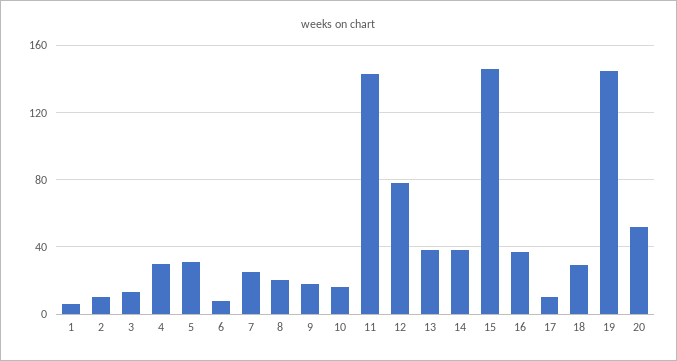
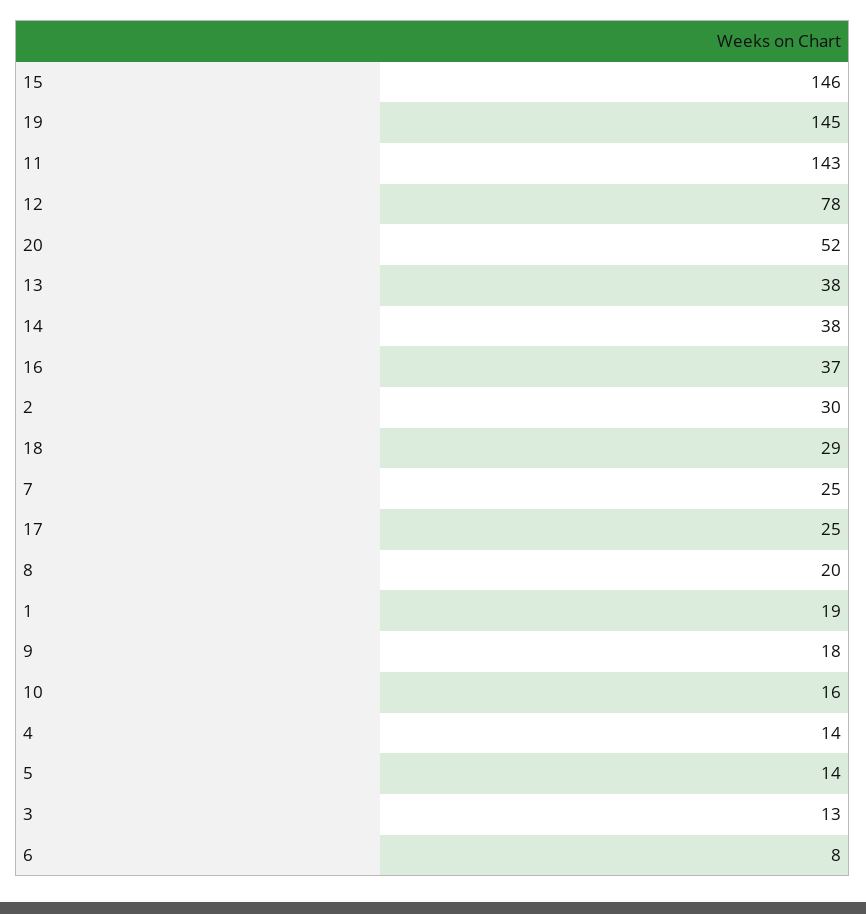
  {
-   "1": 5,
+   "1": 19,
-   "2": 10,
+   "2": 30,
    "3": 13,
-   "4": 30,
+   "4": 14,
-   "5": 30,
+   "5": 14,
    "6": 8,
    "7": 25,
    "8": 20,
    "9": 18,
    "10": 16,
    "11": 143,
    "12": 78,
    "13": 38,
    "14": 38,
    "15": 146,
    "16": 37,
-   "17": 10,
+   "17": 25,
    "18": 29,
    "19": 145,
    "20": 52
  }

